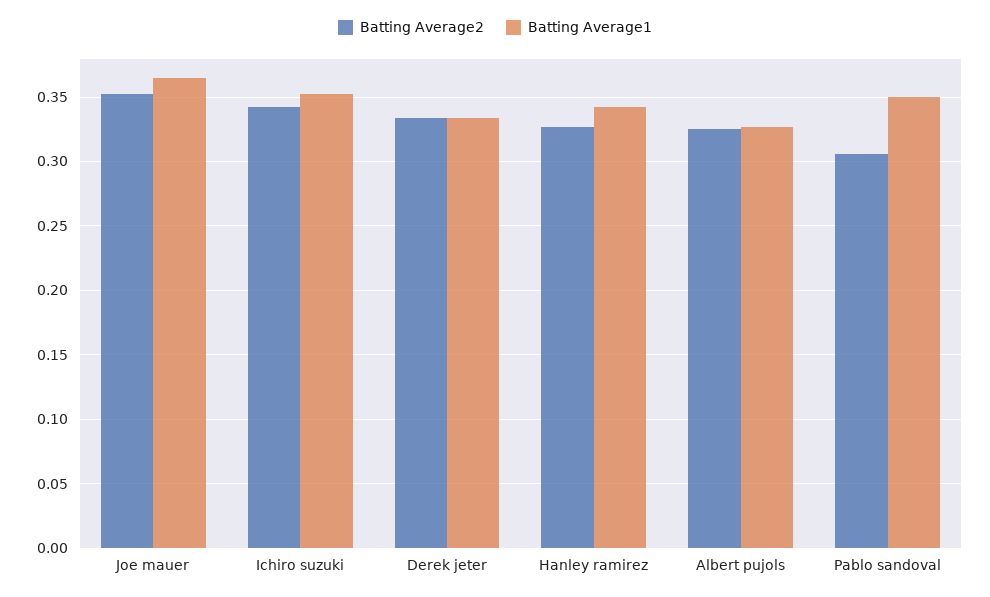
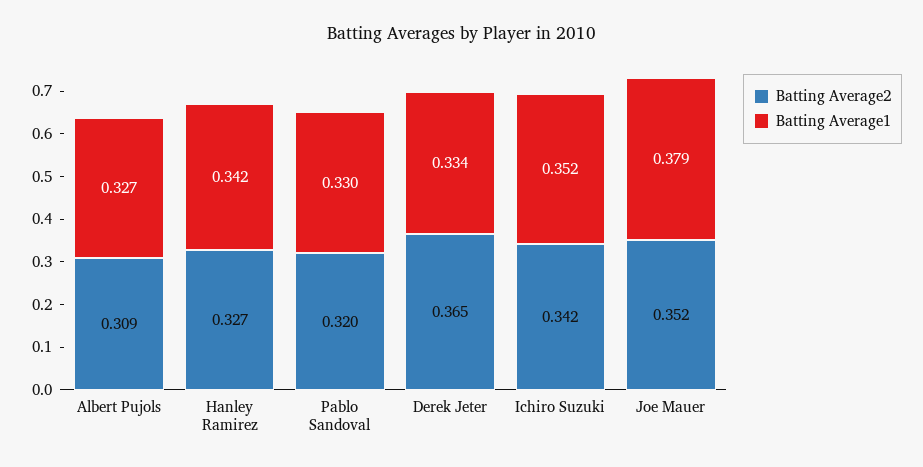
  {
    "Batting Average2": {
      "Joe mauer": 0.352,
      "Ichiro suzuki": 0.342,
-     "Derek jeter": 0.335,
+     "Derek jeter": 0.365,
      "Hanley ramirez": 0.327,
-     "Albert pujols": 0.325,
+     "Albert pujols": 0.309,
-     "Pablo sandoval": 0.305
+     "Pablo sandoval": 0.32
    },
    "Batting Average1": {
-     "Joe mauer": 0.365,
+     "Joe mauer": 0.379,
      "Ichiro suzuki": 0.352,
      "Derek jeter": 0.334,
      "Hanley ramirez": 0.342,
      "Albert pujols": 0.327,
-     "Pablo sandoval": 0.35
+     "Pablo sandoval": 0.33
    }
  }

